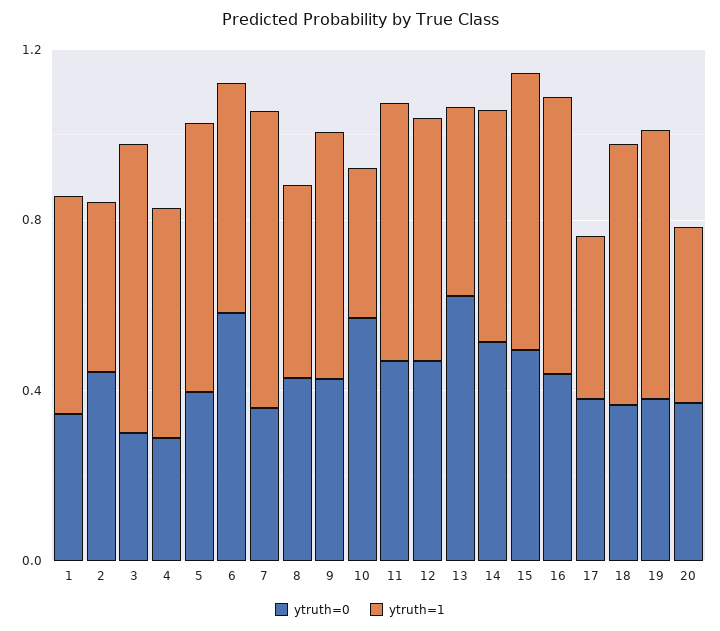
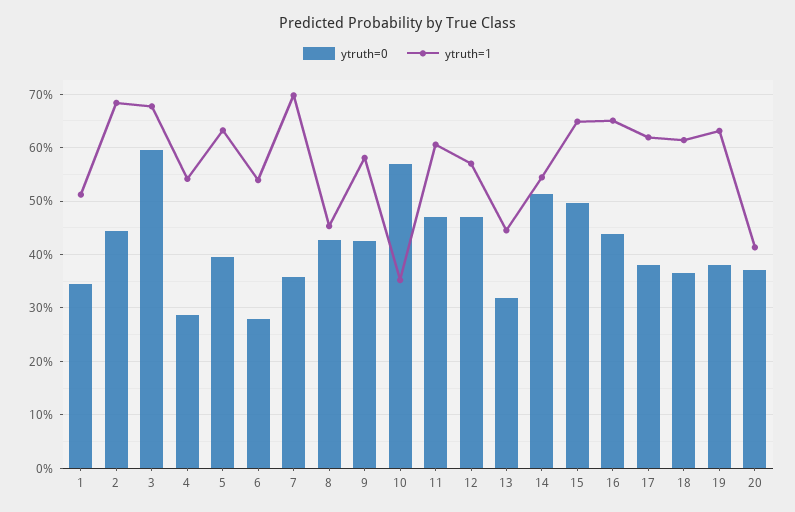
  {
    "ytruth=0": {
      "1": 0.34,
      "2": 0.44,
-     "3": 0.3,
+     "3": 0.6,
      "4": 0.28,
      "5": 0.4,
-     "6": 0.6,
+     "6": 0.28,
      "7": 0.36,
      "8": 0.42,
      "9": 0.42,
      "10": 0.58,
      "11": 0.48,
      "12": 0.46,
-     "13": 0.6,
+     "13": 0.32,
      "14": 0.52,
      "15": 0.5,
      "16": 0.44,
      "17": 0.38,
      "18": 0.36,
      "19": 0.38,
      "20": 0.38
    },
    "ytruth=1": {
      "1": 0.52,
-     "2": 0.4,
+     "2": 0.68,
      "3": 0.68,
      "4": 0.54,
      "5": 0.64,
      "6": 0.54,
      "7": 0.7,
      "8": 0.46,
      "9": 0.58,
      "10": 0.36,
      "11": 0.6,
      "12": 0.58,
      "13": 0.44,
      "14": 0.54,
      "15": 0.64,
      "16": 0.66,
-     "17": 0.4,
+     "17": 0.62,
      "18": 0.62,
      "19": 0.64,
      "20": 0.42
    }
  }

